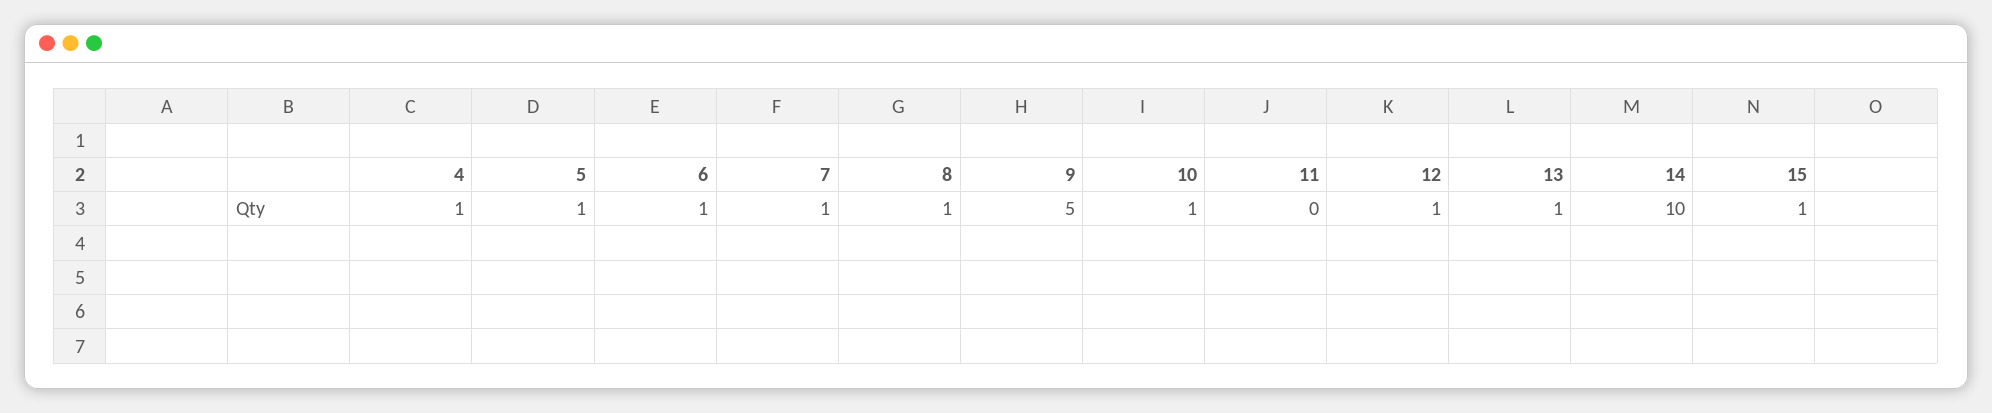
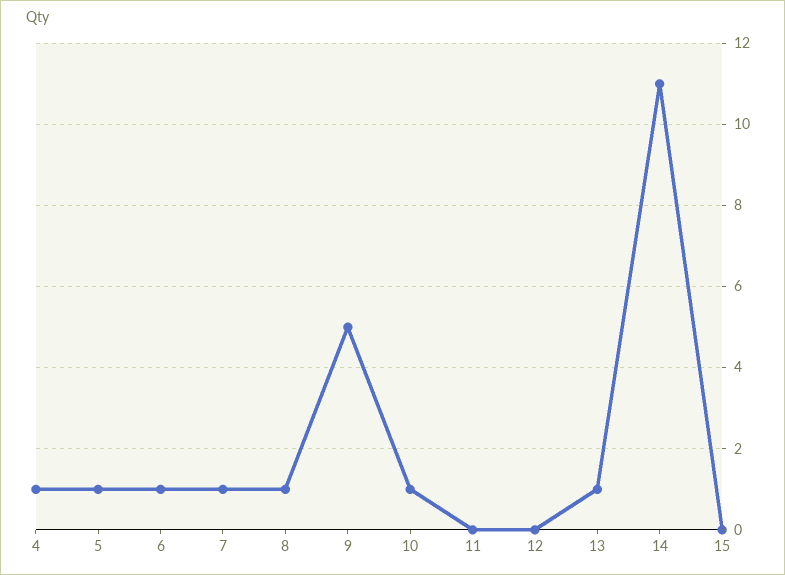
  {
    "4": 1,
    "5": 1,
    "6": 1,
    "7": 1,
    "8": 1,
    "9": 5,
    "10": 1,
    "11": 0,
-   "12": 1,
+   "12": 0,
    "13": 1,
-   "14": 10,
+   "14": 11,
-   "15": 1
+   "15": 0
  }

